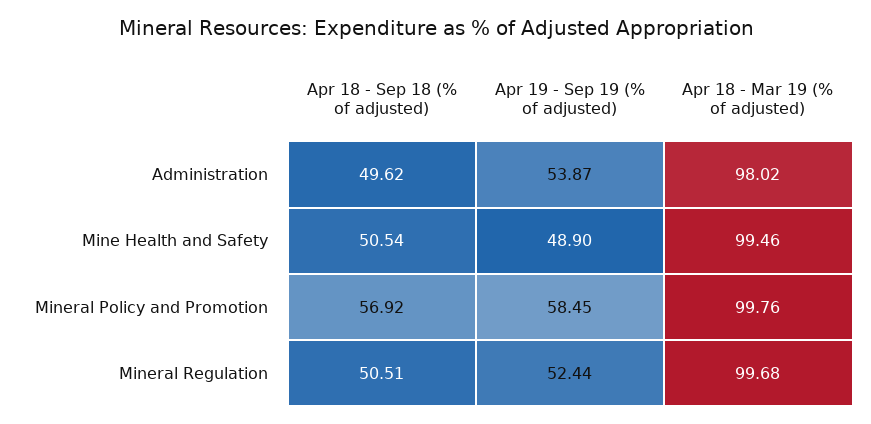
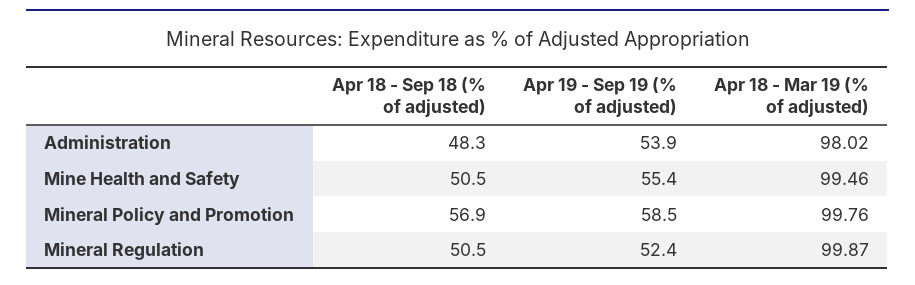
  {
    "Apr 18 - Sep 18 (% of adjusted)": {
-     "Administration": 49.62,
+     "Administration": 48.3,
      "Mine Health and Safety": 50.54,
      "Mineral Policy and Promotion": 56.92,
      "Mineral Regulation": 50.51
    },
    "Apr 19 - Sep 19 (% of adjusted)": {
      "Administration": 53.87,
-     "Mine Health and Safety": 48.9,
+     "Mine Health and Safety": 55.4,
      "Mineral Policy and Promotion": 58.45,
      "Mineral Regulation": 52.44
    },
    "Apr 18 - Mar 19 (% of adjusted)": {
      "Administration": 98.02,
      "Mine Health and Safety": 99.46,
      "Mineral Policy and Promotion": 99.76,
-     "Mineral Regulation": 99.68
+     "Mineral Regulation": 99.87
    }
  }

